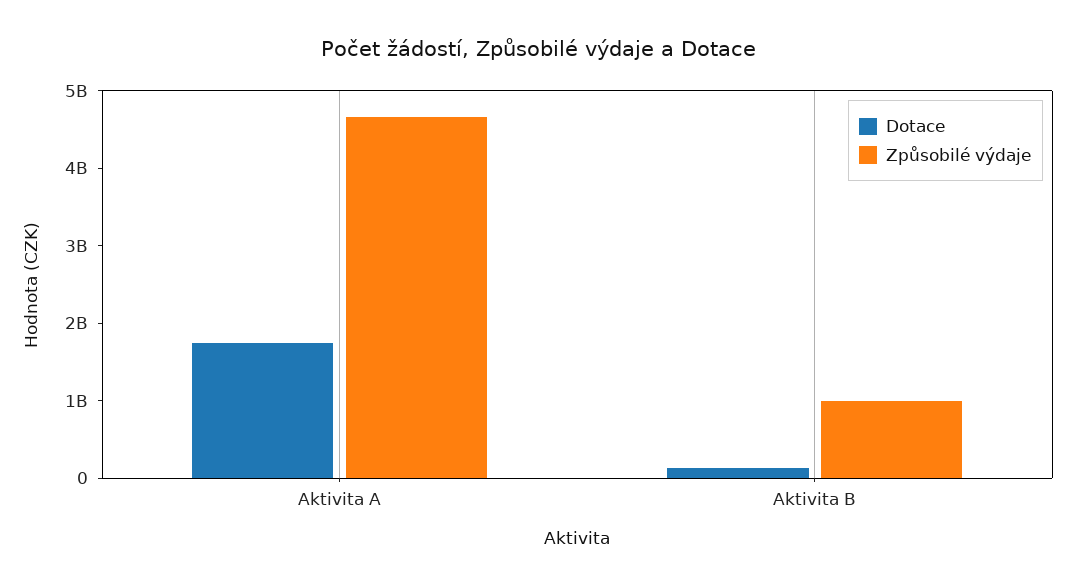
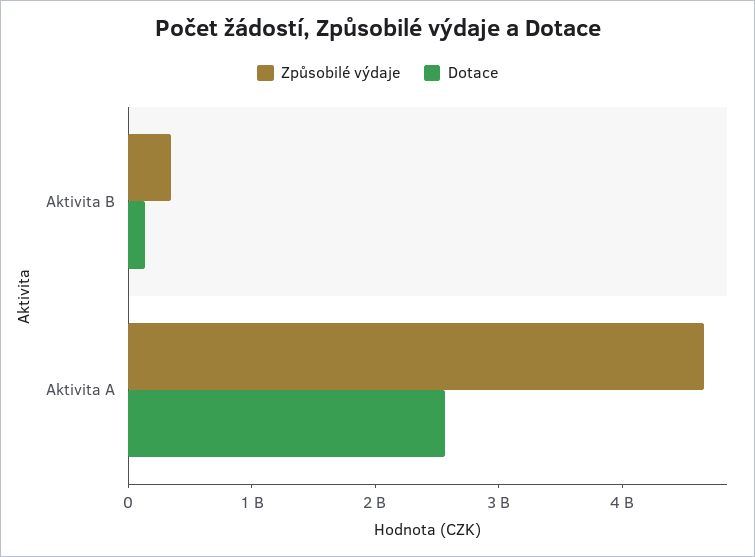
  {
    "Dotace": {
-     "Aktivita A": 1800000000,
+     "Aktivita A": 2600000000,
      "Aktivita B": 200000000
    },
    "Způsobilé výdaje": {
      "Aktivita A": 4600000000,
-     "Aktivita B": 1000000000
+     "Aktivita B": 400000000
    }
  }

